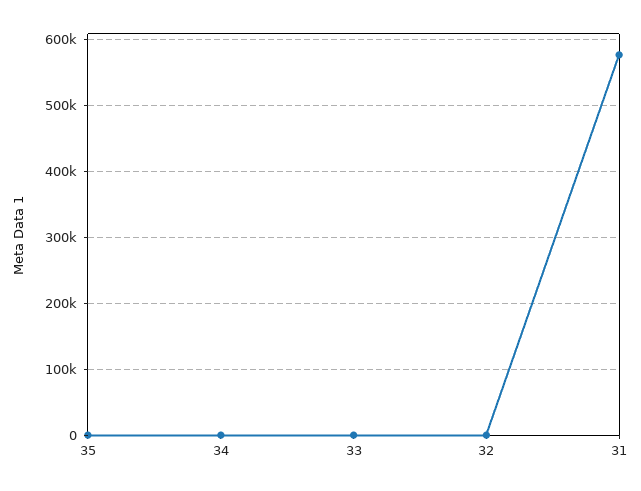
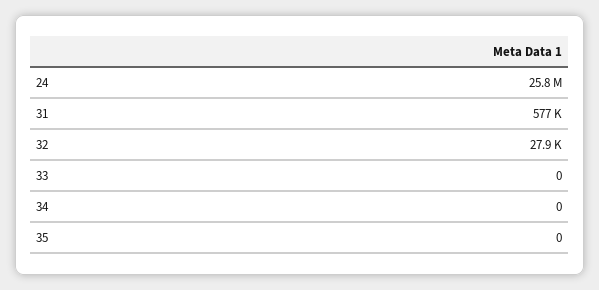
  {
    "35": 0,
    "34": 0,
    "33": 0,
-   "32": 0,
+   "32": 27900,
-   "31": 577000
+   "31": 577000,
+   "24": 25800000
  }

